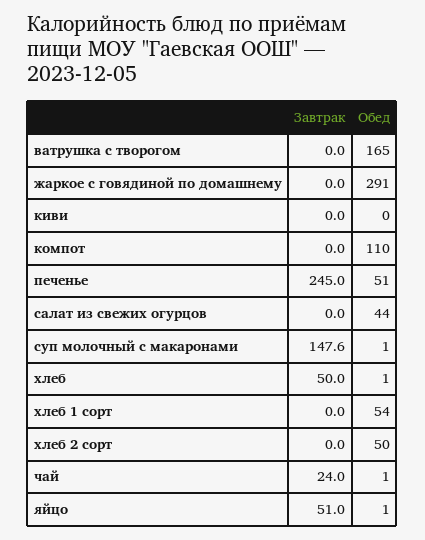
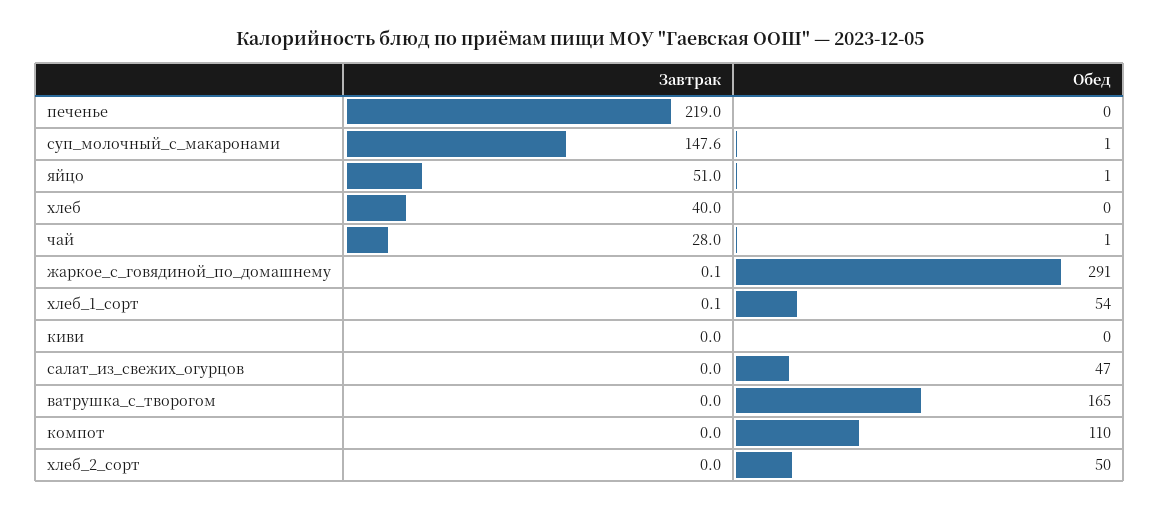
  {
    "Завтрак": {
      "ватрушка с творогом": 0,
-     "жаркое с говядиной по домашнему": 0,
+     "жаркое с говядиной по домашнему": 0.1,
      "киви": 0,
      "компот": 0,
-     "печенье": 245,
+     "печенье": 219,
      "салат из свежих огурцов": 0,
      "суп молочный с макаронами": 147.6,
-     "хлеб": 50,
+     "хлеб": 40,
-     "хлеб 1 сорт": 0,
+     "хлеб 1 сорт": 0.1,
      "хлеб 2 сорт": 0,
-     "чай": 24,
+     "чай": 28,
      "яйцо": 51
    },
    "Обед": {
      "ватрушка с творогом": 165,
      "жаркое с говядиной по домашнему": 291,
      "киви": 0,
      "компот": 110,
-     "печенье": 51,
+     "печенье": 0,
-     "салат из свежих огурцов": 44,
+     "салат из свежих огурцов": 47,
      "суп молочный с макаронами": 1,
-     "хлеб": 1,
+     "хлеб": 0,
      "хлеб 1 сорт": 54,
      "хлеб 2 сорт": 50,
      "чай": 1,
      "яйцо": 1
    }
  }

